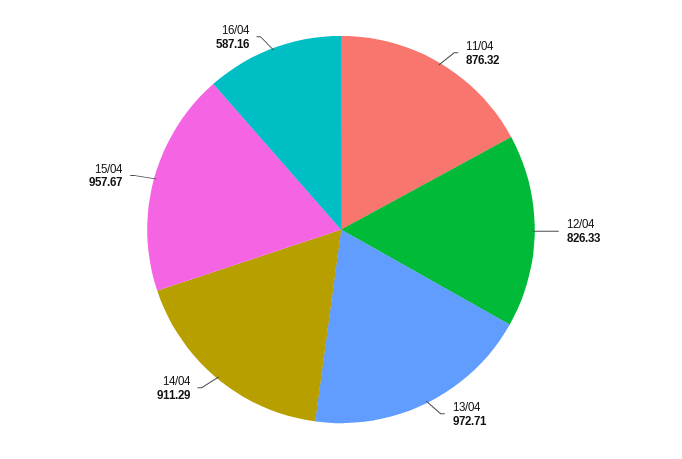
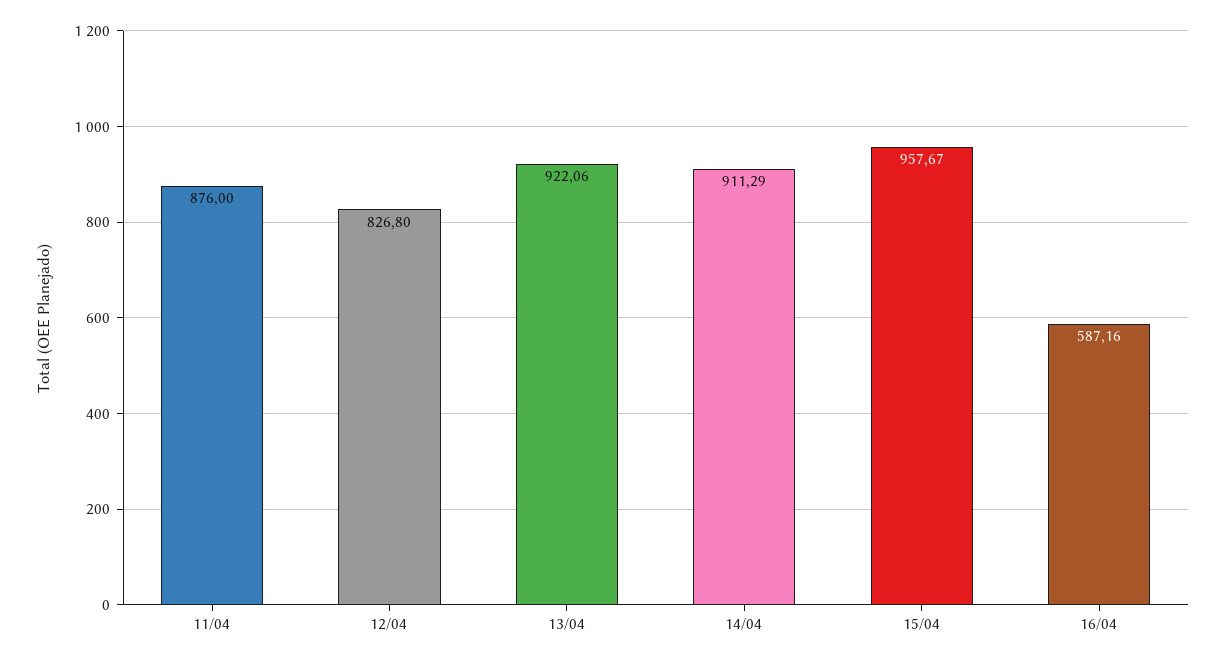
  {
-   "11/04": 876.32,
+   "11/04": 876,
-   "12/04": 826.33,
+   "12/04": 826.8,
-   "13/04": 972.71,
+   "13/04": 922.06,
    "14/04": 911.29,
    "15/04": 957.67,
    "16/04": 587.16
  }

